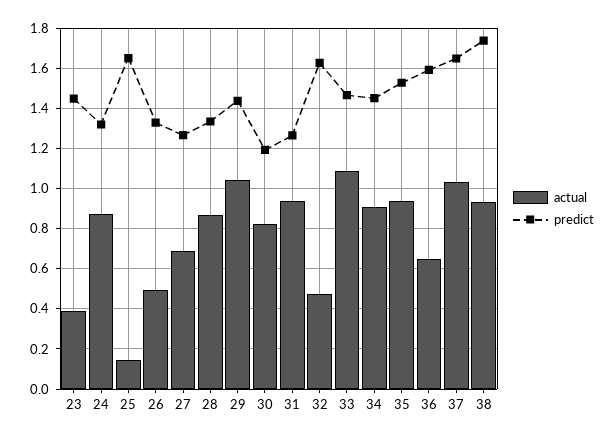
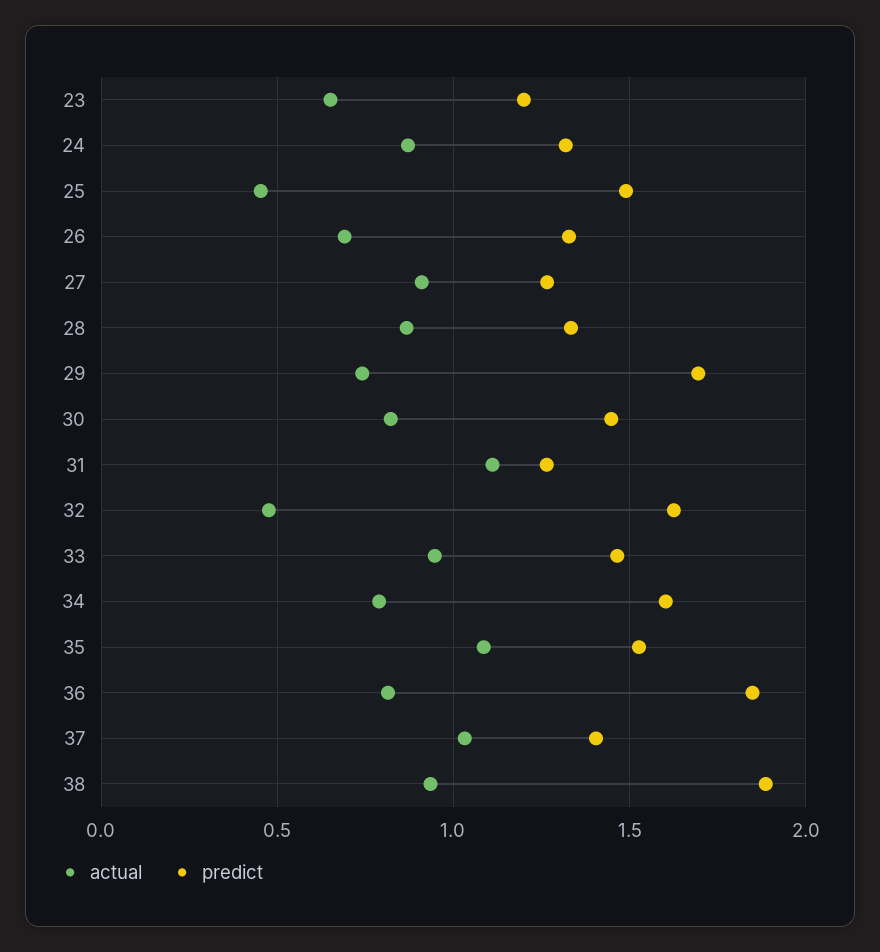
  {
    "actual": {
-     "23": 0.4,
+     "23": 0.65,
      "24": 0.85,
-     "25": 0.15,
+     "25": 0.45,
-     "26": 0.5,
+     "26": 0.7,
-     "27": 0.7,
+     "27": 0.9,
      "28": 0.85,
-     "29": 1.05,
+     "29": 0.75,
      "30": 0.8,
-     "31": 0.95,
+     "31": 1.1,
      "32": 0.5,
-     "33": 1.1,
+     "33": 0.95,
-     "34": 0.9,
+     "34": 0.8,
-     "35": 0.95,
+     "35": 1.1,
-     "36": 0.65,
+     "36": 0.8,
      "37": 1.05,
      "38": 0.95
    },
    "predict": {
-     "23": 1.45,
+     "23": 1.2,
      "24": 1.3,
-     "25": 1.65,
+     "25": 1.5,
      "26": 1.35,
      "27": 1.25,
      "28": 1.35,
-     "29": 1.45,
+     "29": 1.7,
-     "30": 1.2,
+     "30": 1.45,
      "31": 1.25,
      "32": 1.65,
      "33": 1.45,
-     "34": 1.45,
+     "34": 1.6,
      "35": 1.55,
-     "36": 1.6,
+     "36": 1.85,
-     "37": 1.65,
+     "37": 1.4,
-     "38": 1.75
+     "38": 1.9
    }
  }

